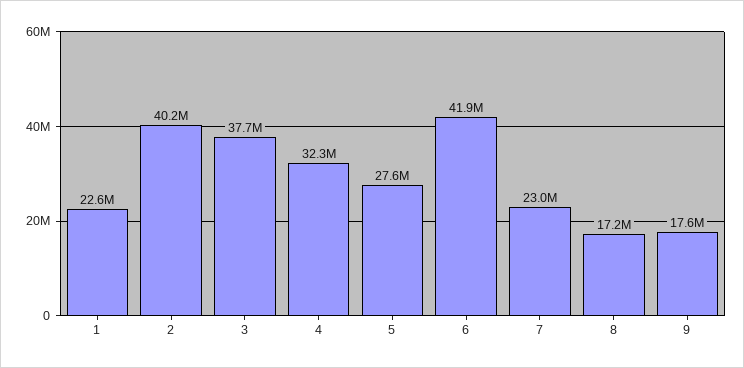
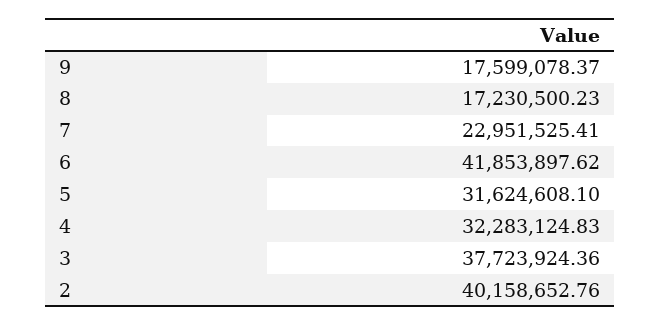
  {
-   "1": 22600000,
    "2": 40158652.76,
    "3": 37723924.36,
    "4": 32283124.83,
-   "5": 27600000,
+   "5": 31624608.1,
    "6": 41853897.62,
    "7": 22951525.41,
    "8": 17230500.23,
    "9": 17599078.37
  }

